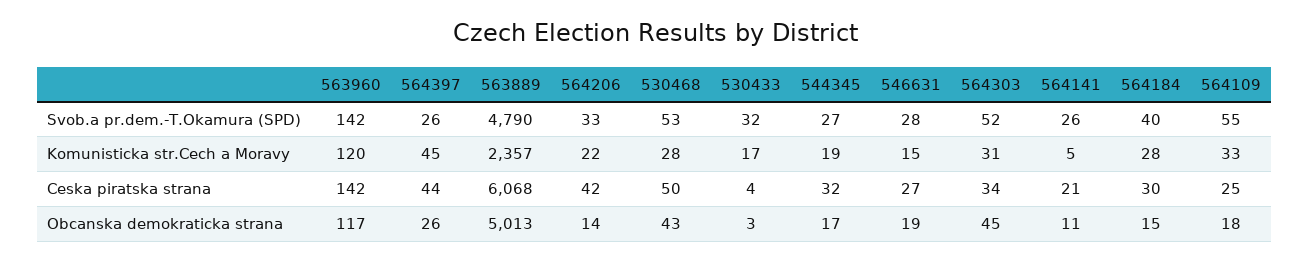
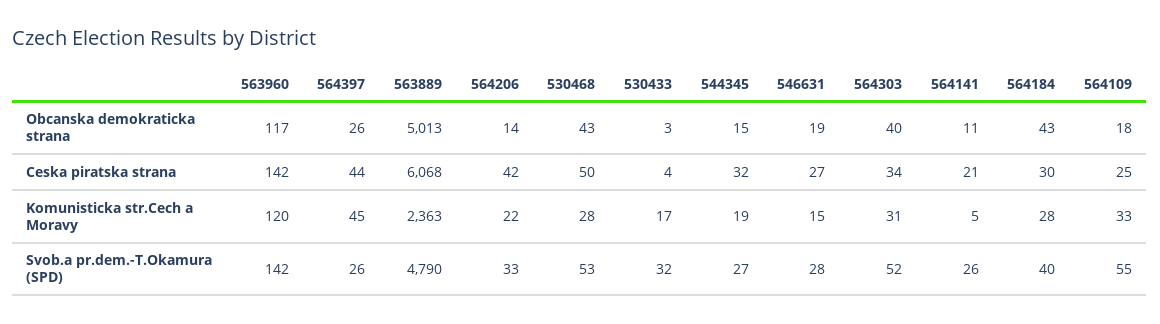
  {
    "563960": {
      "Svob.a pr.dem.-T.Okamura (SPD)": 142,
      "Komunisticka str.Cech a Moravy": 120,
      "Ceska piratska strana": 142,
      "Obcanska demokraticka strana": 117
    },
    "564397": {
      "Svob.a pr.dem.-T.Okamura (SPD)": 26,
      "Komunisticka str.Cech a Moravy": 45,
      "Ceska piratska strana": 44,
      "Obcanska demokraticka strana": 26
    },
    "563889": {
      "Svob.a pr.dem.-T.Okamura (SPD)": 4790,
-     "Komunisticka str.Cech a Moravy": 2357,
+     "Komunisticka str.Cech a Moravy": 2363,
      "Ceska piratska strana": 6068,
      "Obcanska demokraticka strana": 5013
    },
    "564206": {
      "Svob.a pr.dem.-T.Okamura (SPD)": 33,
      "Komunisticka str.Cech a Moravy": 22,
      "Ceska piratska strana": 42,
      "Obcanska demokraticka strana": 14
    },
    "530468": {
      "Svob.a pr.dem.-T.Okamura (SPD)": 53,
      "Komunisticka str.Cech a Moravy": 28,
      "Ceska piratska strana": 50,
      "Obcanska demokraticka strana": 43
    },
    "530433": {
      "Svob.a pr.dem.-T.Okamura (SPD)": 32,
      "Komunisticka str.Cech a Moravy": 17,
      "Ceska piratska strana": 4,
      "Obcanska demokraticka strana": 3
    },
    "544345": {
      "Svob.a pr.dem.-T.Okamura (SPD)": 27,
      "Komunisticka str.Cech a Moravy": 19,
      "Ceska piratska strana": 32,
-     "Obcanska demokraticka strana": 17
+     "Obcanska demokraticka strana": 15
    },
    "546631": {
      "Svob.a pr.dem.-T.Okamura (SPD)": 28,
      "Komunisticka str.Cech a Moravy": 15,
      "Ceska piratska strana": 27,
      "Obcanska demokraticka strana": 19
    },
    "564303": {
      "Svob.a pr.dem.-T.Okamura (SPD)": 52,
      "Komunisticka str.Cech a Moravy": 31,
      "Ceska piratska strana": 34,
-     "Obcanska demokraticka strana": 45
+     "Obcanska demokraticka strana": 40
    },
    "564141": {
      "Svob.a pr.dem.-T.Okamura (SPD)": 26,
      "Komunisticka str.Cech a Moravy": 5,
      "Ceska piratska strana": 21,
      "Obcanska demokraticka strana": 11
    },
    "564184": {
      "Svob.a pr.dem.-T.Okamura (SPD)": 40,
      "Komunisticka str.Cech a Moravy": 28,
      "Ceska piratska strana": 30,
-     "Obcanska demokraticka strana": 15
+     "Obcanska demokraticka strana": 43
    },
    "564109": {
      "Svob.a pr.dem.-T.Okamura (SPD)": 55,
      "Komunisticka str.Cech a Moravy": 33,
      "Ceska piratska strana": 25,
      "Obcanska demokraticka strana": 18
    }
  }

